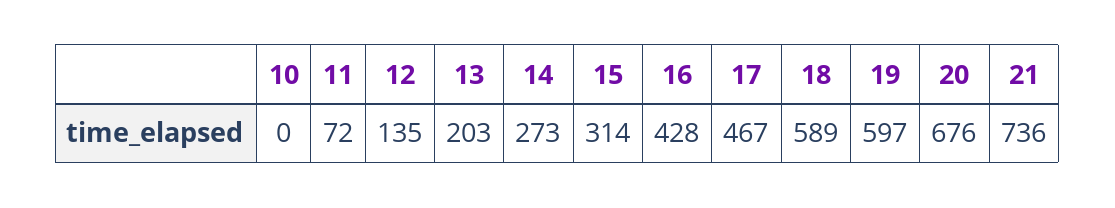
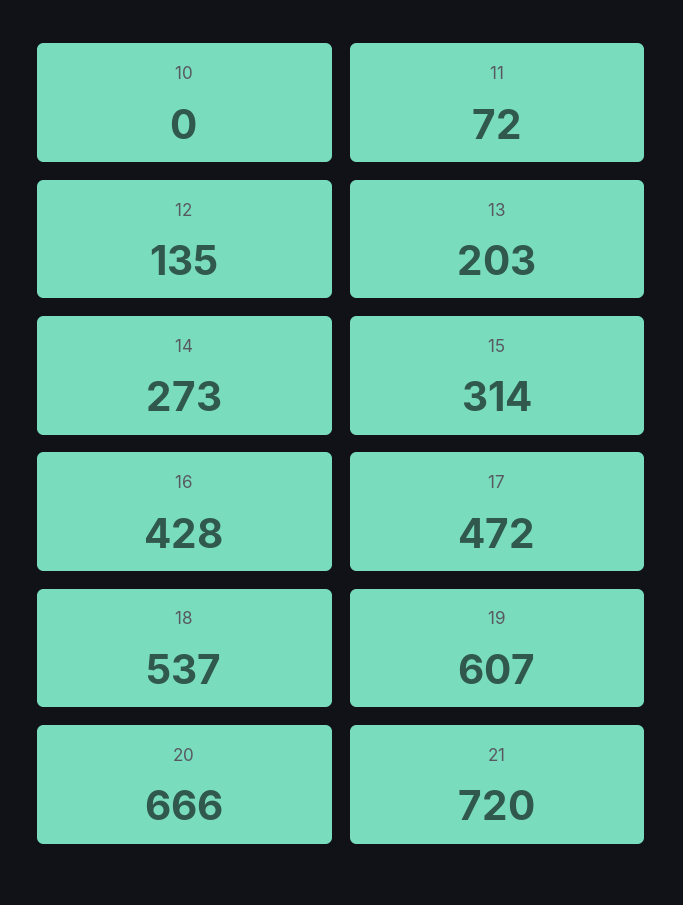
  {
    "10": 0,
    "11": 72,
    "12": 135,
    "13": 203,
    "14": 273,
    "15": 314,
    "16": 428,
-   "17": 467,
+   "17": 472,
-   "18": 589,
+   "18": 537,
-   "19": 597,
+   "19": 607,
-   "20": 676,
+   "20": 666,
-   "21": 736
+   "21": 720
  }

